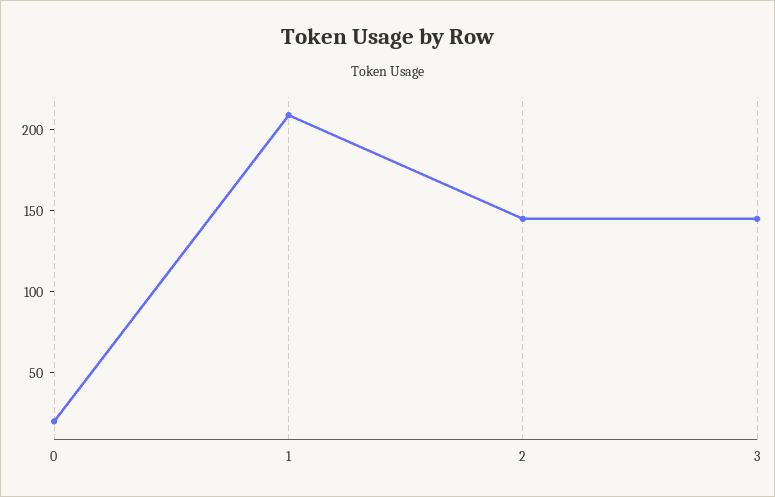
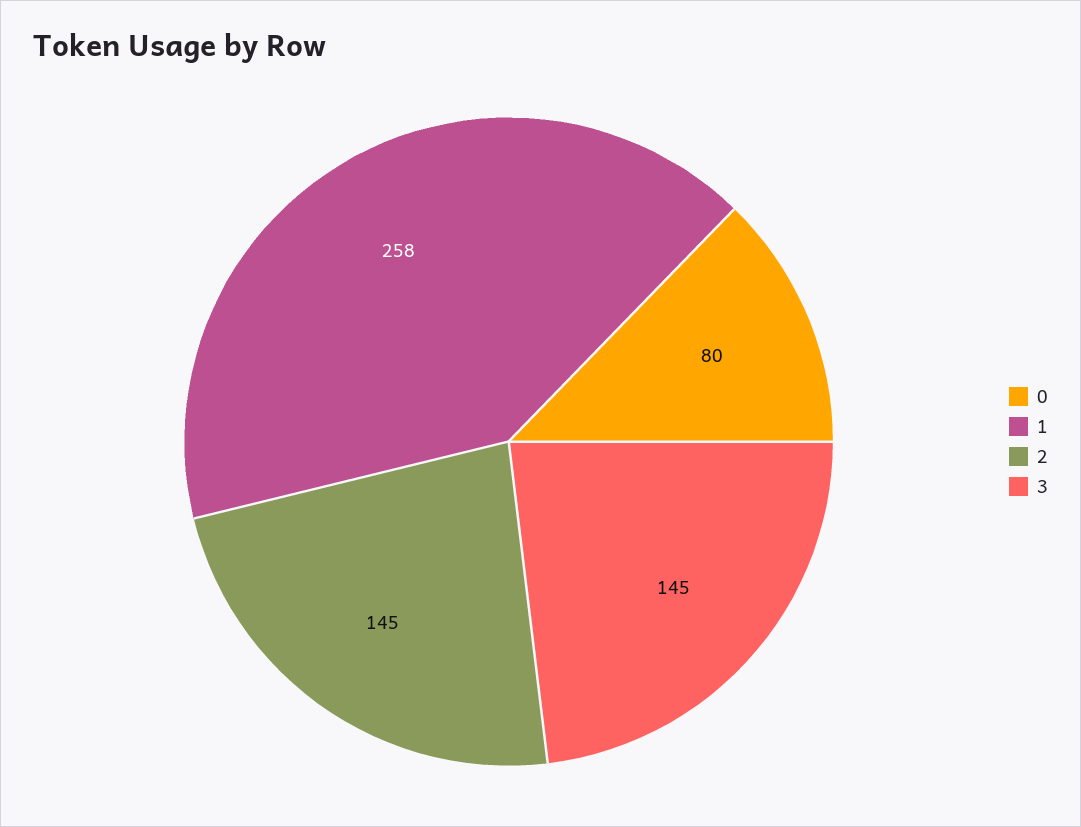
  {
-   "0": 20,
+   "0": 80,
-   "1": 210,
+   "1": 258,
    "2": 145,
    "3": 145
  }

